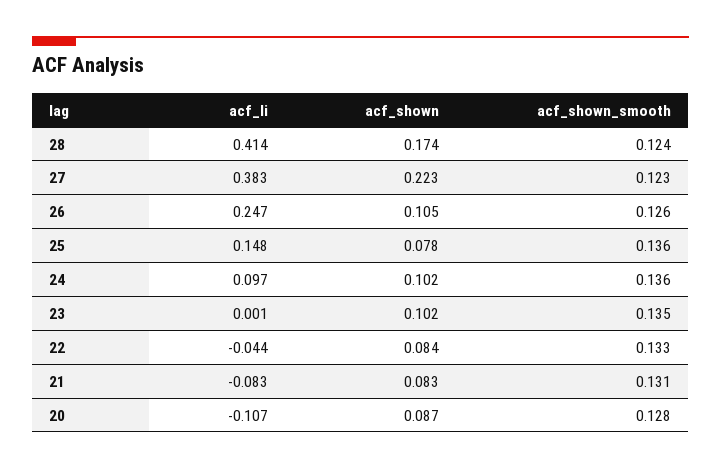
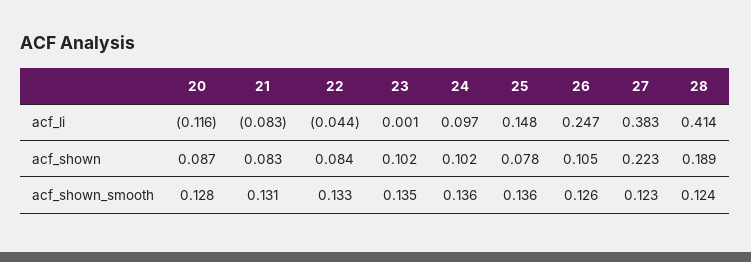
  {
    "acf_li": {
      "28": 0.414,
      "27": 0.383,
      "26": 0.247,
      "25": 0.148,
      "24": 0.097,
      "23": 0.001,
      "22": -0.044,
      "21": -0.083,
-     "20": -0.107
+     "20": -0.116
    },
    "acf_shown": {
-     "28": 0.174,
+     "28": 0.189,
      "27": 0.223,
      "26": 0.105,
      "25": 0.078,
      "24": 0.102,
      "23": 0.102,
      "22": 0.084,
      "21": 0.083,
      "20": 0.087
    },
    "acf_shown_smooth": {
      "28": 0.124,
      "27": 0.123,
      "26": 0.126,
      "25": 0.136,
      "24": 0.136,
      "23": 0.135,
      "22": 0.133,
      "21": 0.131,
      "20": 0.128
    }
  }

